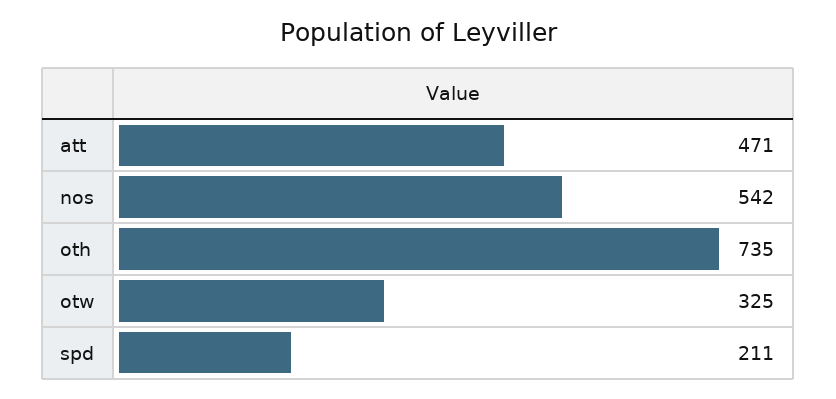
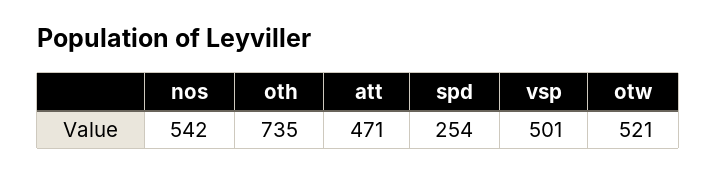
  {
    "att": 471,
    "nos": 542,
    "oth": 735,
-   "otw": 325,
+   "otw": 521,
-   "spd": 211
+   "spd": 254,
+   "vsp": 501
  }

